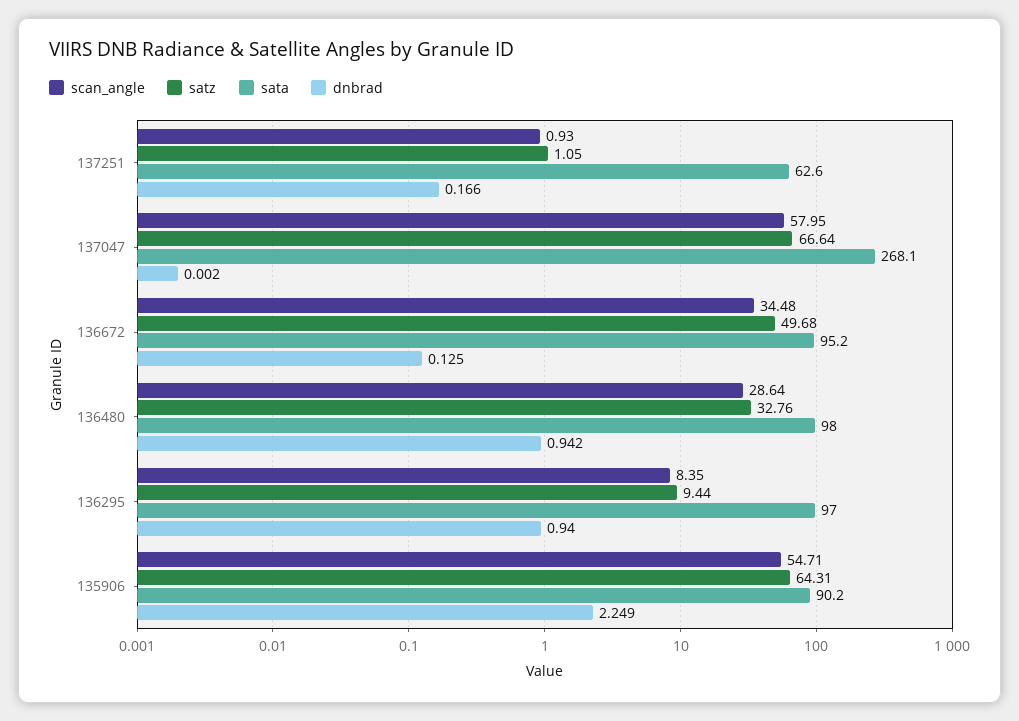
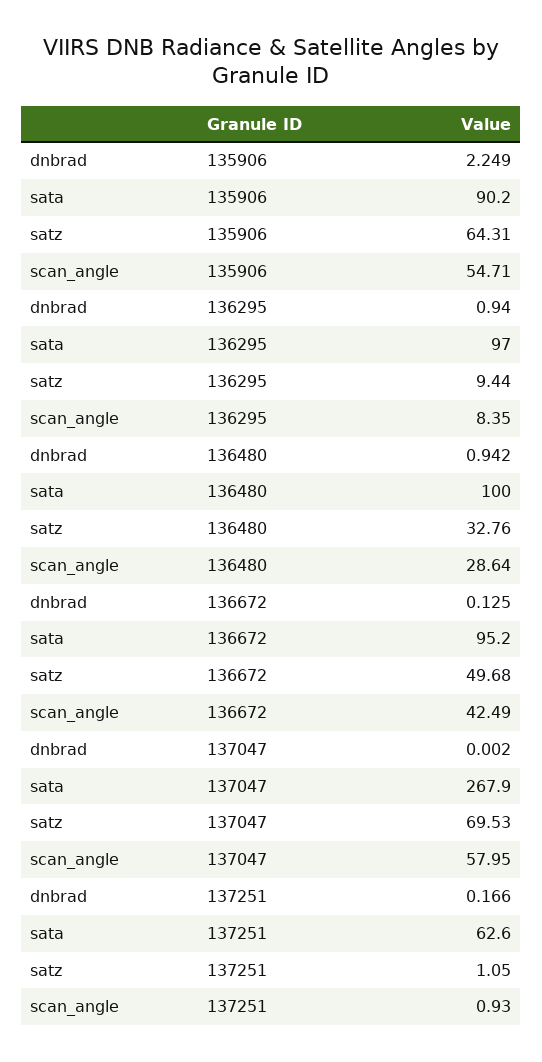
  {
    "scan_angle": {
      "137251": 0.93,
      "137047": 57.95,
-     "136672": 34.48,
+     "136672": 42.49,
      "136480": 28.64,
      "136295": 8.35,
      "135906": 54.71
    },
    "satz": {
      "137251": 1.05,
-     "137047": 66.64,
+     "137047": 69.53,
      "136672": 49.68,
      "136480": 32.76,
      "136295": 9.44,
      "135906": 64.31
    },
    "sata": {
      "137251": 62.6,
-     "137047": 268.1,
+     "137047": 267.9,
      "136672": 95.2,
-     "136480": 98,
+     "136480": 100,
      "136295": 97,
      "135906": 90.2
    },
    "dnbrad": {
      "137251": 0.166,
      "137047": 0.002,
      "136672": 0.125,
      "136480": 0.942,
      "136295": 0.94,
      "135906": 2.249
    }
  }

